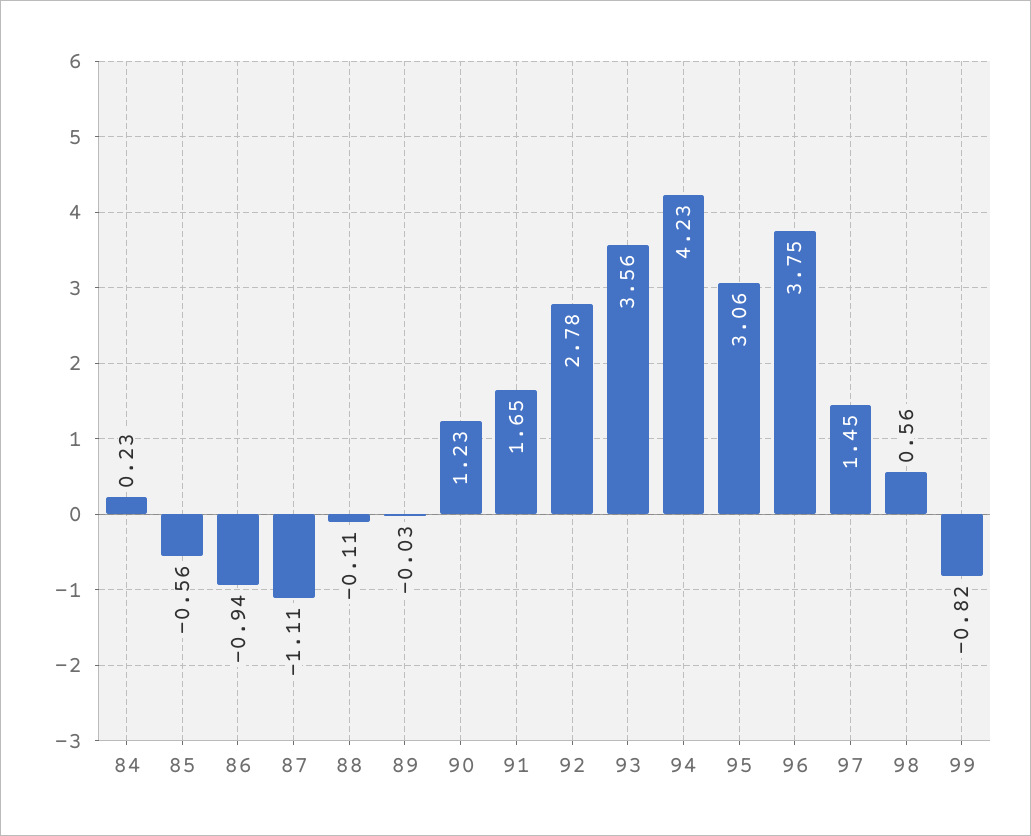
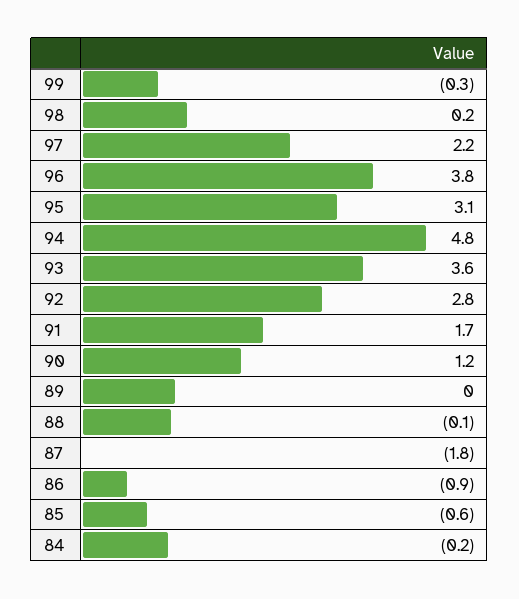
  {
-   "84": 0.23,
+   "84": -0.2,
    "85": -0.56,
    "86": -0.94,
-   "87": -1.11,
+   "87": -1.8,
    "88": -0.11,
    "89": -0.03,
    "90": 1.23,
    "91": 1.65,
    "92": 2.78,
    "93": 3.56,
-   "94": 4.23,
+   "94": 4.8,
    "95": 3.06,
    "96": 3.75,
-   "97": 1.45,
+   "97": 2.2,
-   "98": 0.56,
+   "98": 0.2,
-   "99": -0.82
+   "99": -0.3
  }

